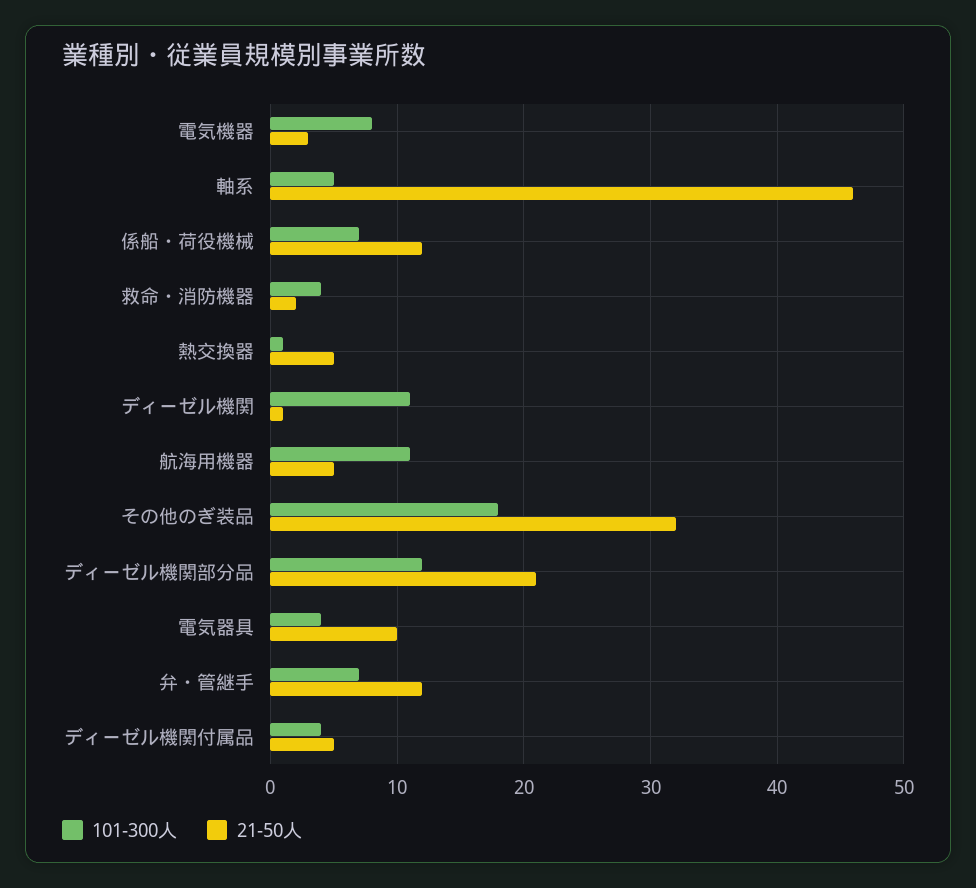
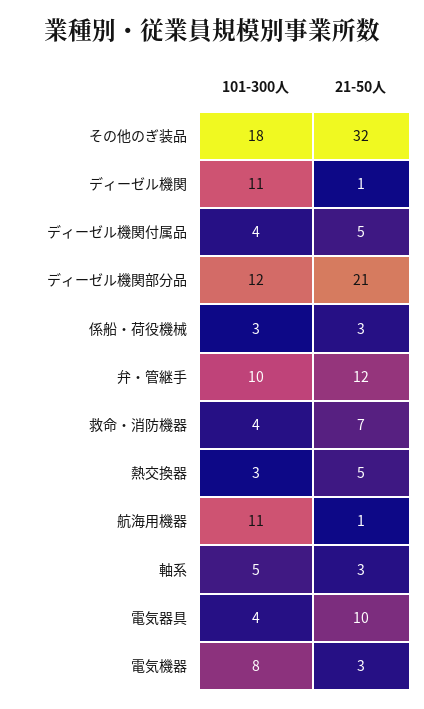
  {
    "101-300人": {
      "電気機器": 8,
      "軸系": 5,
-     "係船・荷役機械": 7,
+     "係船・荷役機械": 3,
      "救命・消防機器": 4,
-     "熱交換器": 1,
+     "熱交換器": 3,
      "ディーゼル機関": 11,
      "航海用機器": 11,
      "その他のぎ装品": 18,
      "ディーゼル機関部分品": 12,
      "電気器具": 4,
-     "弁・管継手": 7,
+     "弁・管継手": 10,
      "ディーゼル機関付属品": 4
    },
    "21-50人": {
      "電気機器": 3,
-     "軸系": 46,
+     "軸系": 3,
-     "係船・荷役機械": 12,
+     "係船・荷役機械": 3,
-     "救命・消防機器": 2,
+     "救命・消防機器": 7,
      "熱交換器": 5,
      "ディーゼル機関": 1,
-     "航海用機器": 5,
+     "航海用機器": 1,
      "その他のぎ装品": 32,
      "ディーゼル機関部分品": 21,
      "電気器具": 10,
      "弁・管継手": 12,
      "ディーゼル機関付属品": 5
    }
  }

